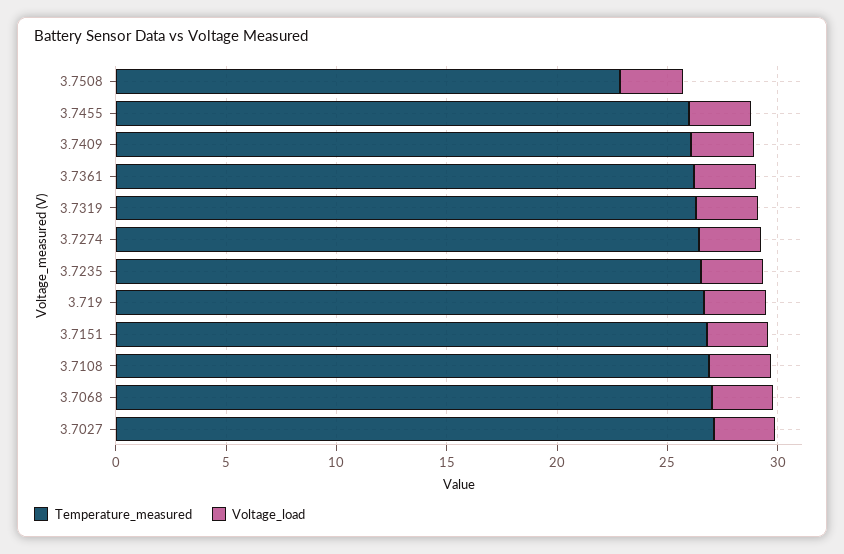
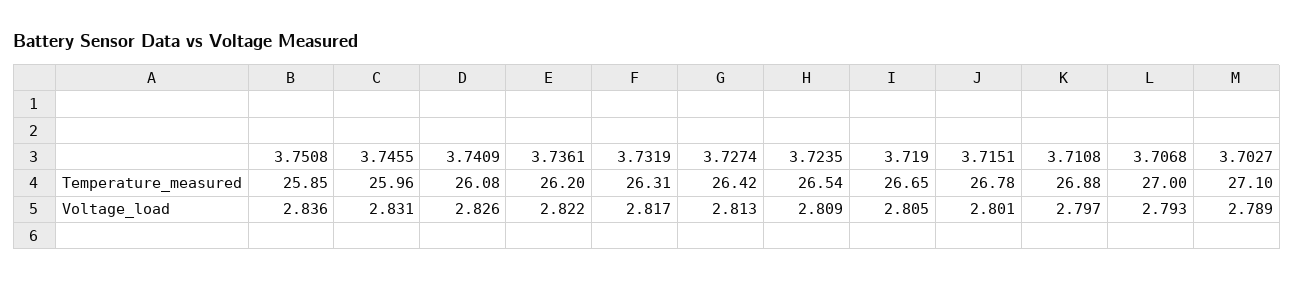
  {
    "Temperature_measured": {
-     "3.7508": 23,
+     "3.7508": 25.85,
      "3.7455": 25.96,
      "3.7409": 26.08,
      "3.7361": 26.2,
      "3.7319": 26.31,
      "3.7274": 26.42,
      "3.7235": 26.54,
      "3.719": 26.65,
      "3.7151": 26.78,
      "3.7108": 26.88,
      "3.7068": 27,
      "3.7027": 27.1
    },
    "Voltage_load": {
      "3.7508": 2.836,
      "3.7455": 2.831,
      "3.7409": 2.826,
      "3.7361": 2.822,
      "3.7319": 2.817,
      "3.7274": 2.813,
      "3.7235": 2.809,
      "3.719": 2.805,
      "3.7151": 2.801,
      "3.7108": 2.797,
      "3.7068": 2.793,
      "3.7027": 2.789
    }
  }

